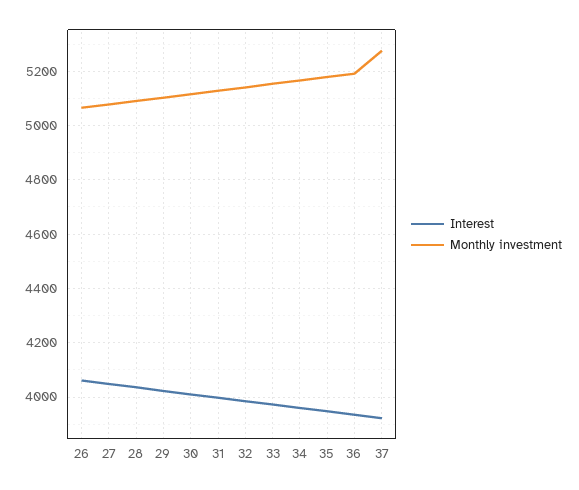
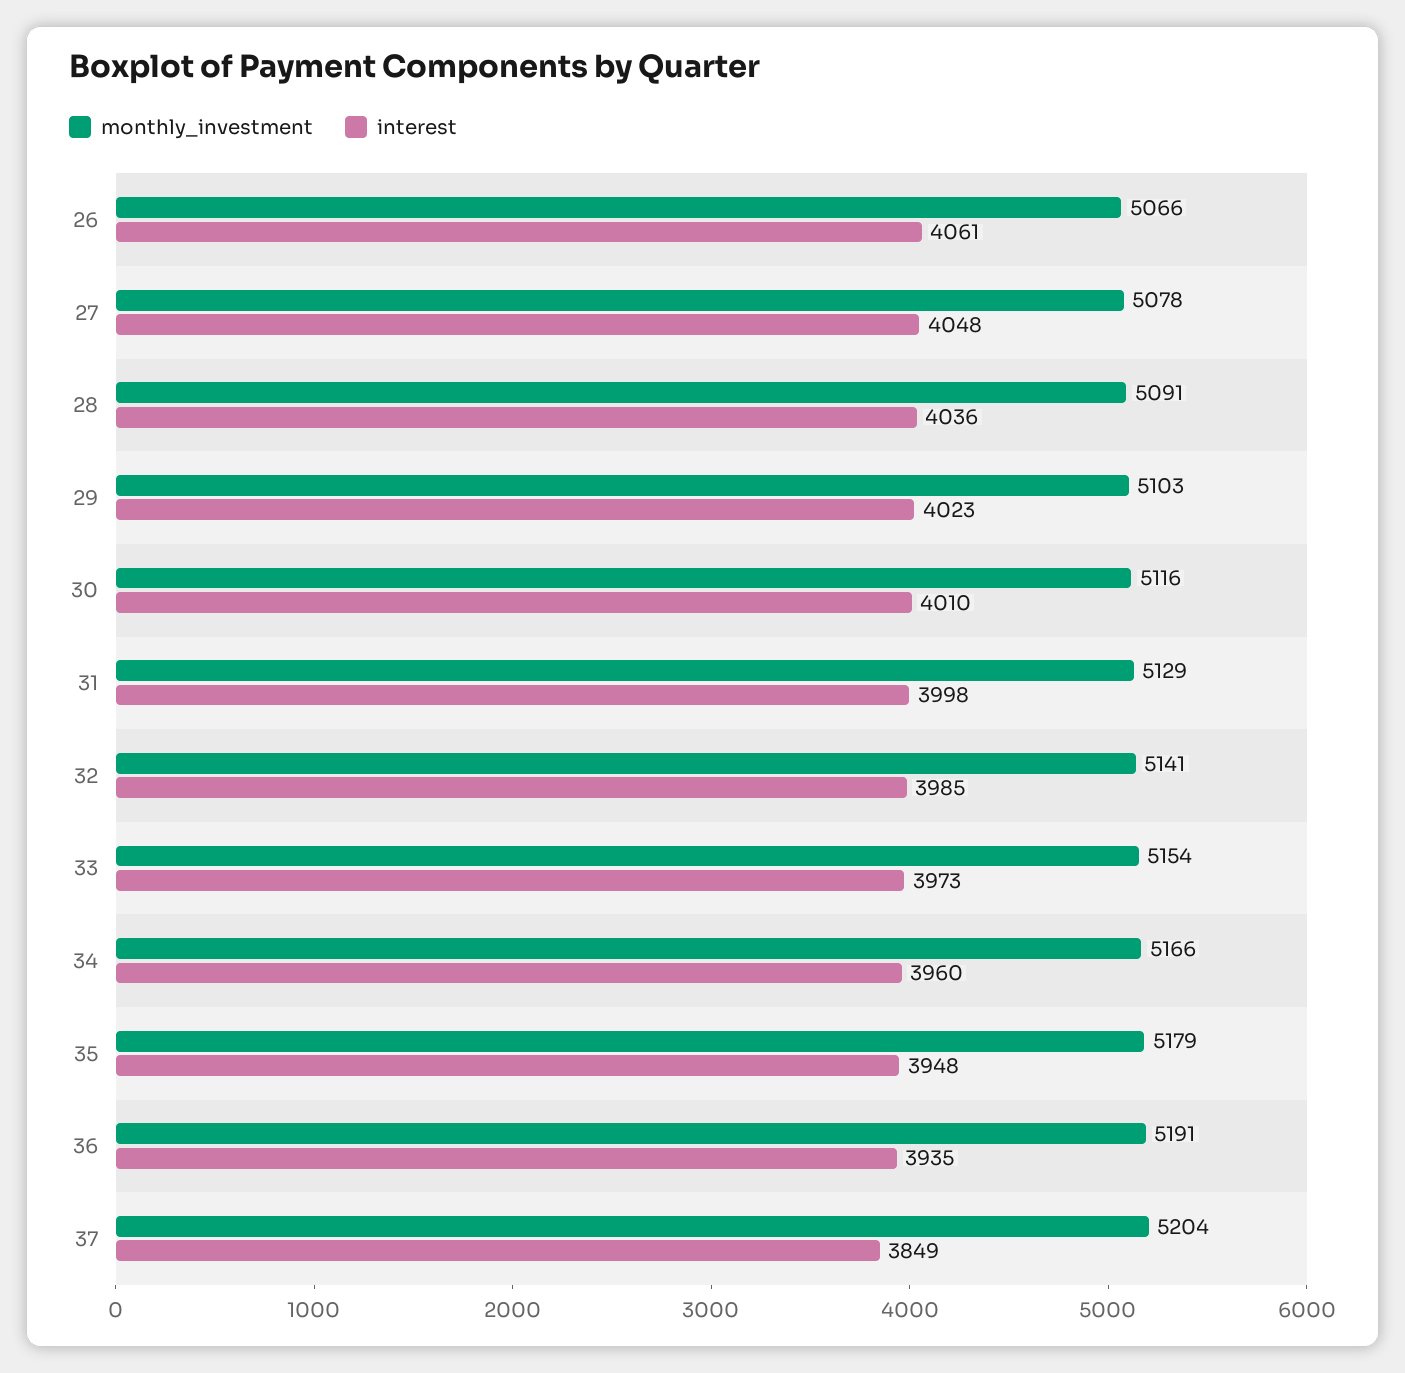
  {
    "Interest": {
      "26": 4061,
      "27": 4048,
      "28": 4036,
      "29": 4023,
      "30": 4010,
      "31": 3998,
      "32": 3985,
      "33": 3973,
      "34": 3960,
      "35": 3948,
      "36": 3935,
-     "37": 3925
+     "37": 3849
    },
    "Monthly investment": {
      "26": 5066,
      "27": 5078,
      "28": 5091,
      "29": 5103,
      "30": 5116,
      "31": 5129,
      "32": 5141,
      "33": 5154,
      "34": 5166,
      "35": 5179,
      "36": 5191,
-     "37": 5275
+     "37": 5204
    }
  }

